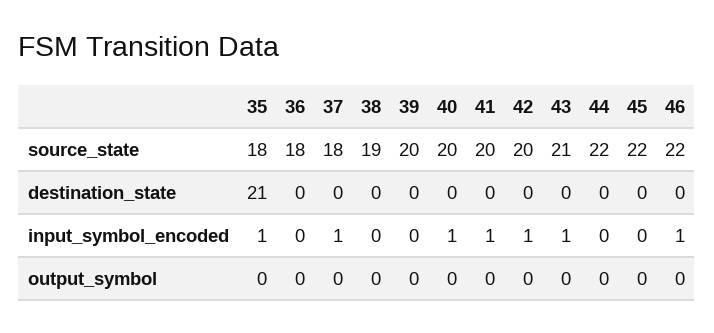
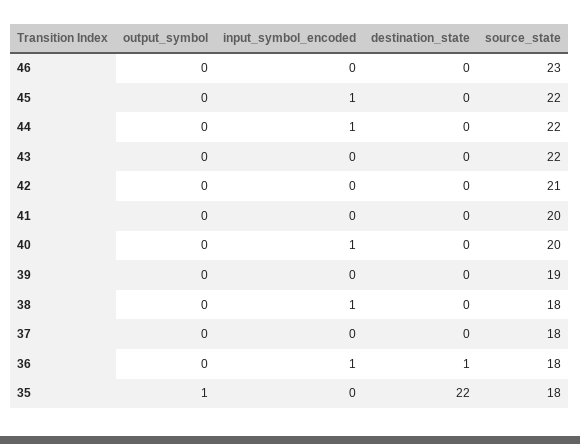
  {
    "35": {
      "source_state": 18,
-     "destination_state": 21,
+     "destination_state": 22,
-     "input_symbol_encoded": 1,
+     "input_symbol_encoded": 0,
-     "output_symbol": 0
+     "output_symbol": 1
    },
    "36": {
      "source_state": 18,
-     "destination_state": 0,
+     "destination_state": 1,
-     "input_symbol_encoded": 0,
+     "input_symbol_encoded": 1,
      "output_symbol": 0
    },
    "37": {
      "source_state": 18,
      "destination_state": 0,
-     "input_symbol_encoded": 1,
+     "input_symbol_encoded": 0,
      "output_symbol": 0
    },
    "38": {
-     "source_state": 19,
+     "source_state": 18,
      "destination_state": 0,
-     "input_symbol_encoded": 0,
+     "input_symbol_encoded": 1,
      "output_symbol": 0
    },
    "39": {
-     "source_state": 20,
+     "source_state": 19,
      "destination_state": 0,
      "input_symbol_encoded": 0,
      "output_symbol": 0
    },
    "40": {
      "source_state": 20,
      "destination_state": 0,
      "input_symbol_encoded": 1,
      "output_symbol": 0
    },
    "41": {
      "source_state": 20,
      "destination_state": 0,
-     "input_symbol_encoded": 1,
+     "input_symbol_encoded": 0,
      "output_symbol": 0
    },
    "42": {
-     "source_state": 20,
+     "source_state": 21,
      "destination_state": 0,
-     "input_symbol_encoded": 1,
+     "input_symbol_encoded": 0,
      "output_symbol": 0
    },
    "43": {
-     "source_state": 21,
+     "source_state": 22,
      "destination_state": 0,
-     "input_symbol_encoded": 1,
+     "input_symbol_encoded": 0,
      "output_symbol": 0
    },
    "44": {
      "source_state": 22,
      "destination_state": 0,
-     "input_symbol_encoded": 0,
+     "input_symbol_encoded": 1,
      "output_symbol": 0
    },
    "45": {
      "source_state": 22,
      "destination_state": 0,
-     "input_symbol_encoded": 0,
+     "input_symbol_encoded": 1,
      "output_symbol": 0
    },
    "46": {
-     "source_state": 22,
+     "source_state": 23,
      "destination_state": 0,
-     "input_symbol_encoded": 1,
+     "input_symbol_encoded": 0,
      "output_symbol": 0
    }
  }

